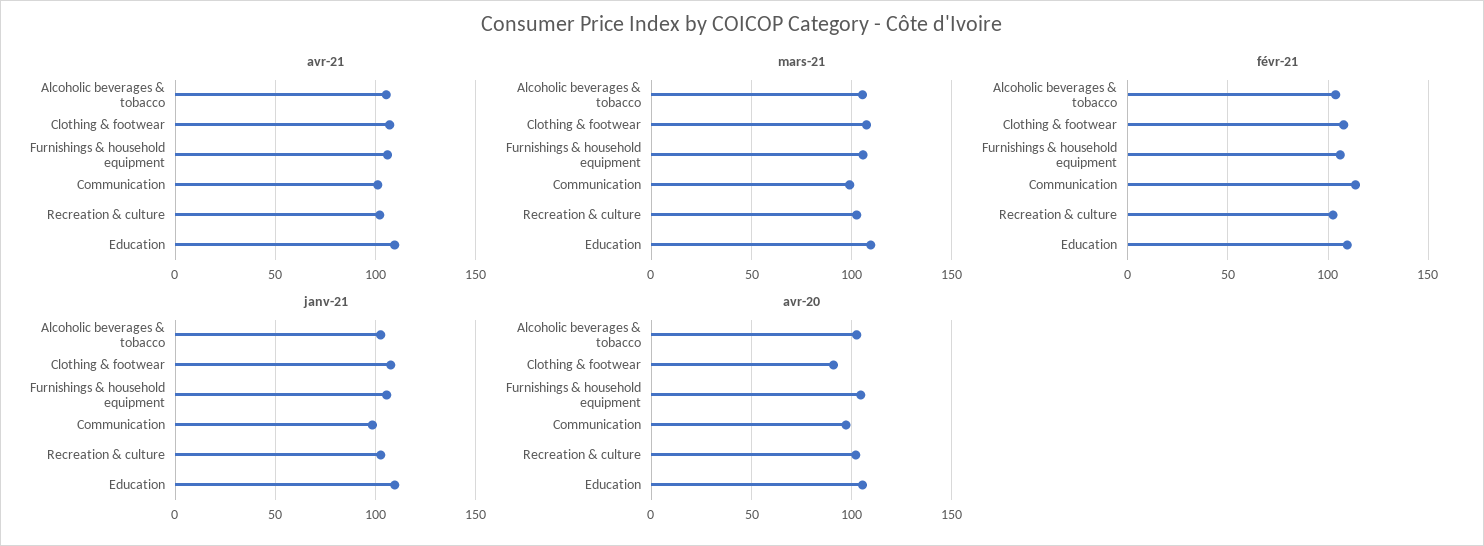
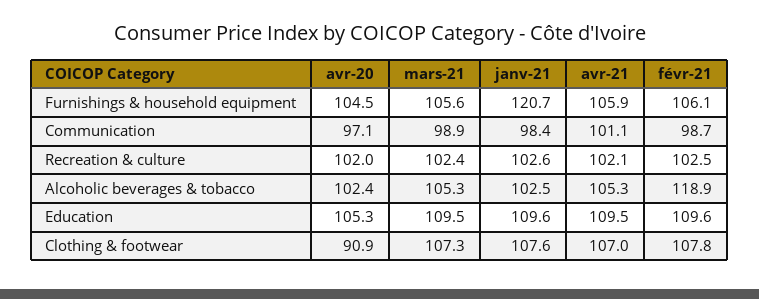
  {
    "avr-21": {
      "Alcoholic beverages & tobacco": 105.3,
      "Clothing & footwear": 107,
      "Furnishings & household equipment": 105.9,
      "Communication": 101.1,
      "Recreation & culture": 102.1,
      "Education": 109.5
    },
    "mars-21": {
      "Alcoholic beverages & tobacco": 105.3,
      "Clothing & footwear": 107.3,
      "Furnishings & household equipment": 105.6,
      "Communication": 98.9,
      "Recreation & culture": 102.4,
      "Education": 109.5
    },
    "févr-21": {
-     "Alcoholic beverages & tobacco": 105,
+     "Alcoholic beverages & tobacco": 118.9,
      "Clothing & footwear": 107.8,
      "Furnishings & household equipment": 106.1,
-     "Communication": 115,
+     "Communication": 98.7,
      "Recreation & culture": 102.5,
      "Education": 109.6
    },
    "janv-21": {
      "Alcoholic beverages & tobacco": 102.5,
      "Clothing & footwear": 107.6,
-     "Furnishings & household equipment": 105,
+     "Furnishings & household equipment": 120.7,
      "Communication": 98.4,
      "Recreation & culture": 102.6,
      "Education": 109.6
    },
    "avr-20": {
      "Alcoholic beverages & tobacco": 102.4,
      "Clothing & footwear": 90.9,
      "Furnishings & household equipment": 104.5,
      "Communication": 97.1,
      "Recreation & culture": 102,
      "Education": 105.3
    }
  }

